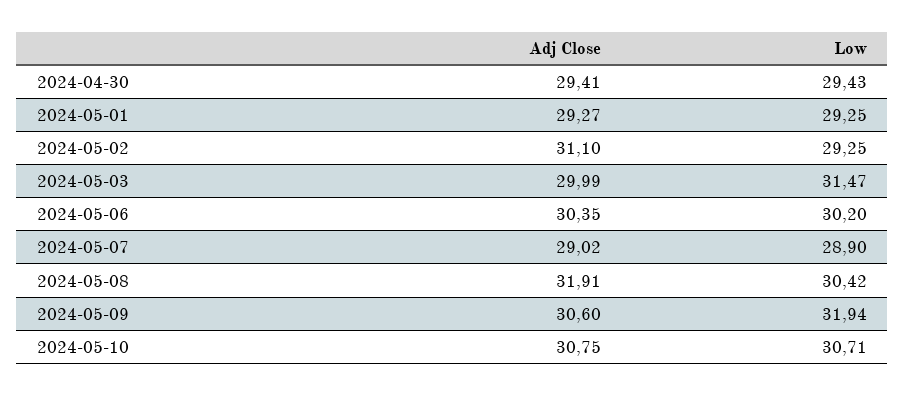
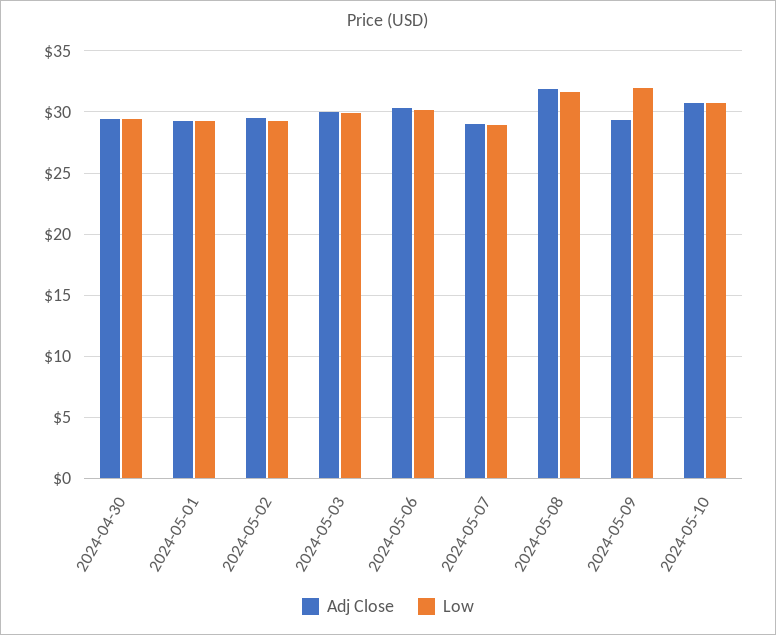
  {
    "Adj Close": {
      "2024-04-30": 29.41,
      "2024-05-01": 29.27,
-     "2024-05-02": 31.1,
+     "2024-05-02": 29.5,
      "2024-05-03": 29.99,
      "2024-05-06": 30.35,
      "2024-05-07": 29.02,
      "2024-05-08": 31.91,
-     "2024-05-09": 30.6,
+     "2024-05-09": 29.5,
      "2024-05-10": 30.75
    },
    "Low": {
      "2024-04-30": 29.43,
      "2024-05-01": 29.25,
      "2024-05-02": 29.25,
-     "2024-05-03": 31.47,
+     "2024-05-03": 30,
      "2024-05-06": 30.2,
      "2024-05-07": 28.9,
-     "2024-05-08": 30.42,
+     "2024-05-08": 31.5,
      "2024-05-09": 31.94,
      "2024-05-10": 30.71
    }
  }

